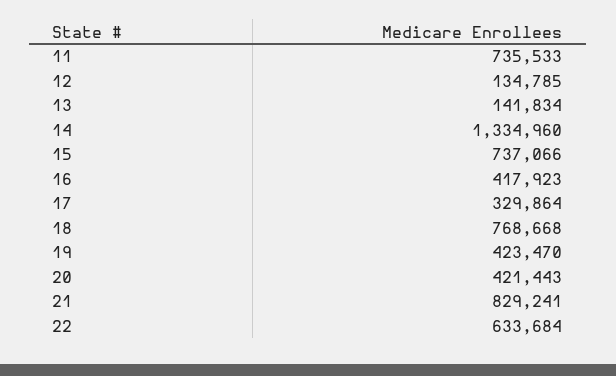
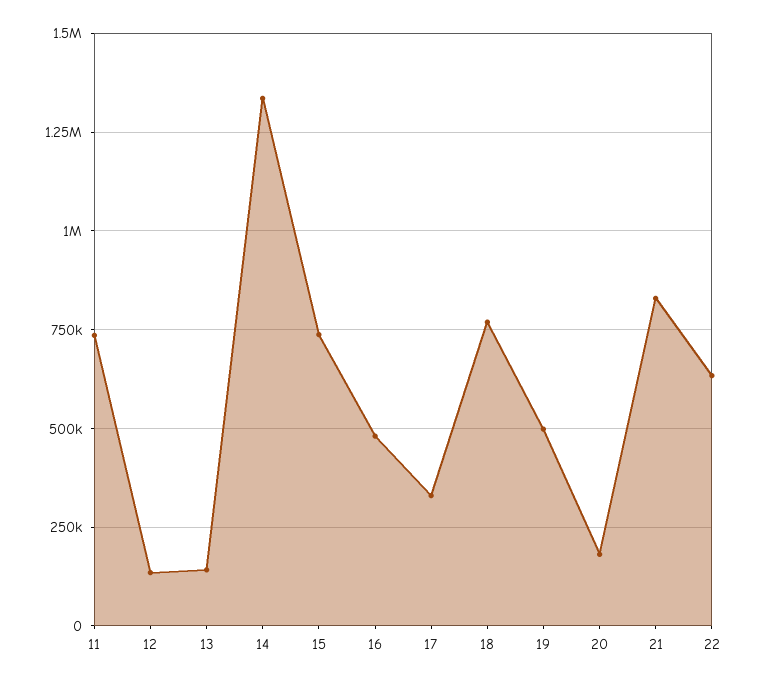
  {
    "11": 735533,
    "12": 134785,
    "13": 141834,
    "14": 1334960,
    "15": 737066,
-   "16": 417923,
+   "16": 475000,
    "17": 329864,
    "18": 768668,
-   "19": 423470,
+   "19": 500000,
-   "20": 421443,
+   "20": 175000,
    "21": 829241,
    "22": 633684
  }

